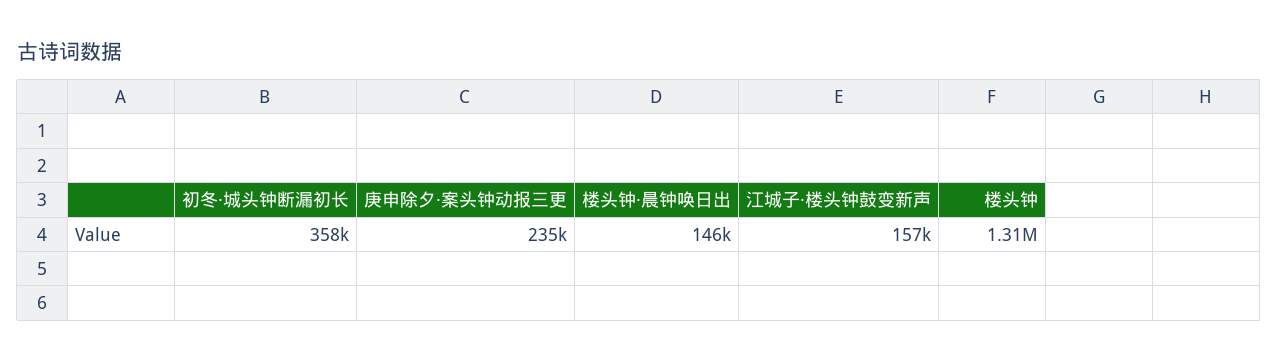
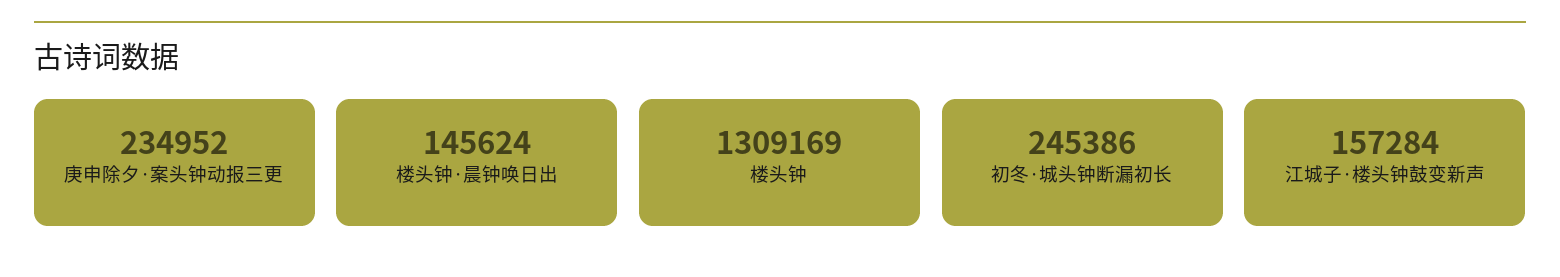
  {
-   "初冬·城头钟断漏初长": 358000,
+   "初冬·城头钟断漏初长": 245386,
    "庚申除夕·案头钟动报三更": 234952,
    "楼头钟·晨钟唤日出": 145624,
    "江城子·楼头钟鼓变新声": 157284,
    "楼头钟": 1309169
  }

